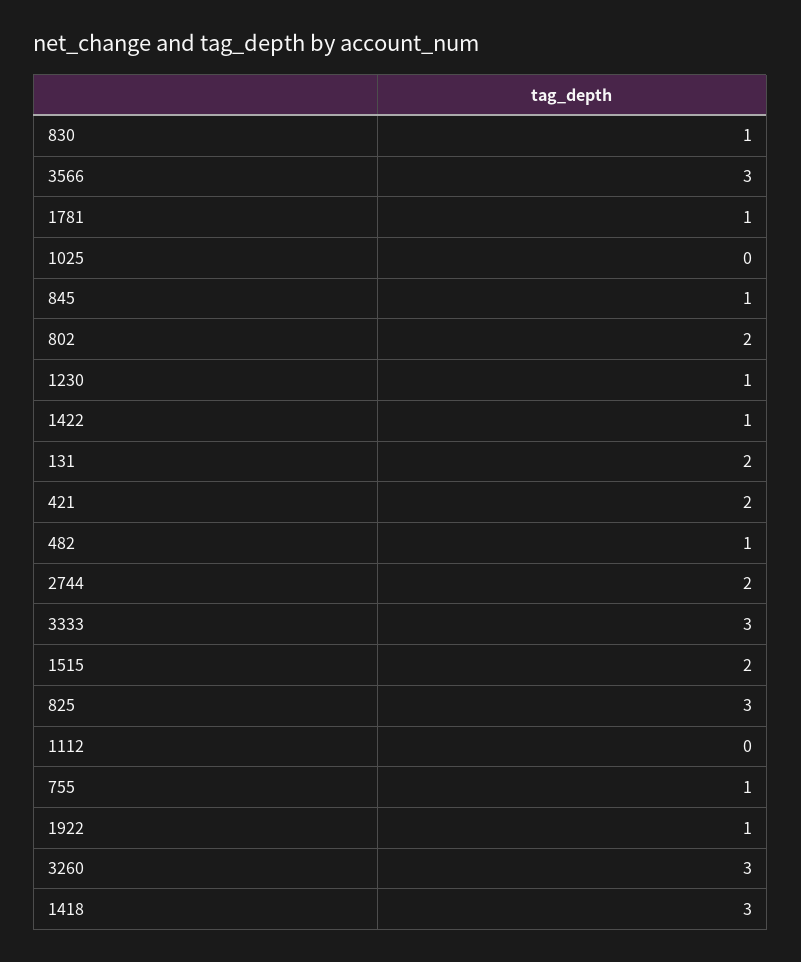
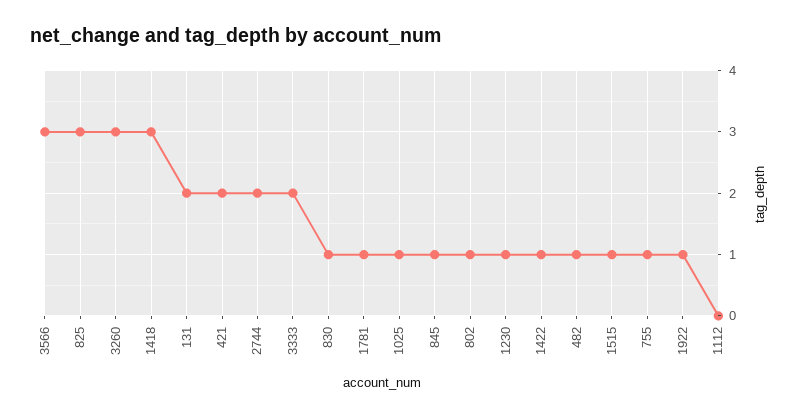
  {
    "830": 1,
    "3566": 3,
    "1781": 1,
-   "1025": 0,
+   "1025": 1,
    "845": 1,
-   "802": 2,
+   "802": 1,
    "1230": 1,
    "1422": 1,
    "131": 2,
    "421": 2,
    "482": 1,
    "2744": 2,
-   "3333": 3,
+   "3333": 2,
-   "1515": 2,
+   "1515": 1,
    "825": 3,
    "1112": 0,
    "755": 1,
    "1922": 1,
    "3260": 3,
    "1418": 3
  }

